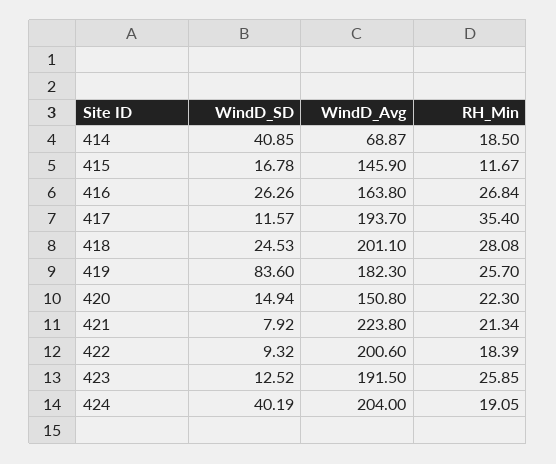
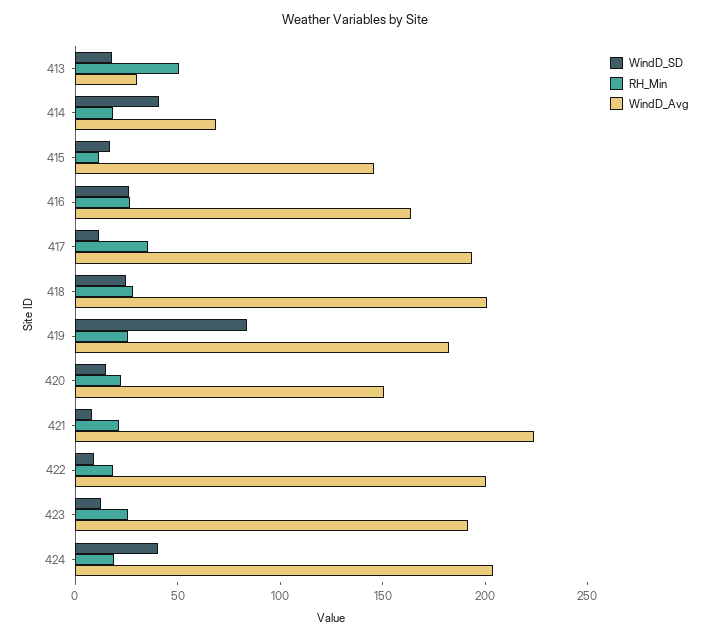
  {
    "WindD_SD": {
      "414": 40.85,
      "415": 16.78,
      "416": 26.26,
      "417": 11.57,
      "418": 24.53,
      "419": 83.6,
      "420": 14.94,
      "421": 7.92,
      "422": 9.32,
      "423": 12.52,
-     "424": 40.19
+     "424": 40.19,
+     "413": 20
    },
    "WindD_Avg": {
      "414": 68.87,
      "415": 145.9,
      "416": 163.8,
      "417": 193.7,
      "418": 201.1,
      "419": 182.3,
      "420": 150.8,
      "421": 223.8,
      "422": 200.6,
      "423": 191.5,
-     "424": 204
+     "424": 204,
+     "413": 30
    },
    "RH_Min": {
      "414": 18.5,
      "415": 11.67,
      "416": 26.84,
      "417": 35.4,
      "418": 28.08,
      "419": 25.7,
      "420": 22.3,
      "421": 21.34,
      "422": 18.39,
      "423": 25.85,
-     "424": 19.05
+     "424": 19.05,
+     "413": 50
    }
  }

